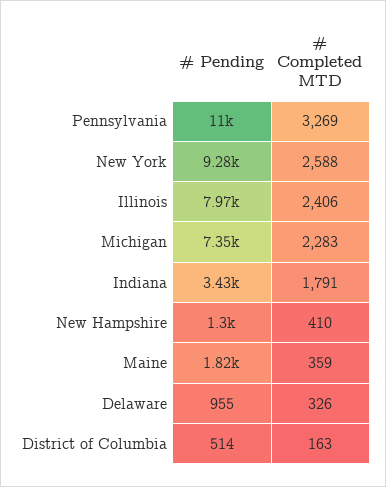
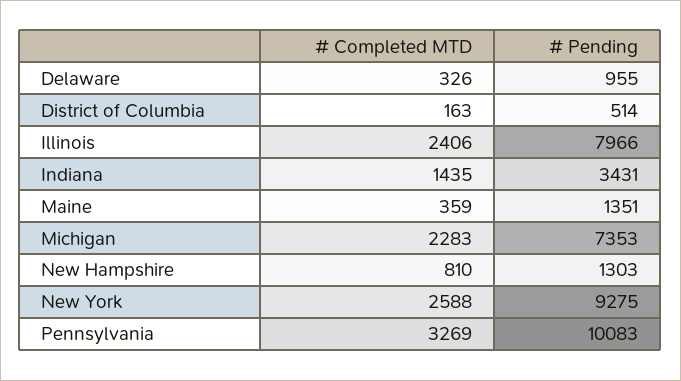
  {
    "# Pending": {
-     "Pennsylvania": 11000,
+     "Pennsylvania": 10083,
      "New York": 9275,
      "Illinois": 7966,
      "Michigan": 7353,
      "Indiana": 3431,
      "New Hampshire": 1303,
-     "Maine": 1820,
+     "Maine": 1351,
      "Delaware": 955,
      "District of Columbia": 514
    },
    "# Completed MTD": {
      "Pennsylvania": 3269,
      "New York": 2588,
      "Illinois": 2406,
      "Michigan": 2283,
-     "Indiana": 1791,
+     "Indiana": 1435,
-     "New Hampshire": 410,
+     "New Hampshire": 810,
      "Maine": 359,
      "Delaware": 326,
      "District of Columbia": 163
    }
  }

